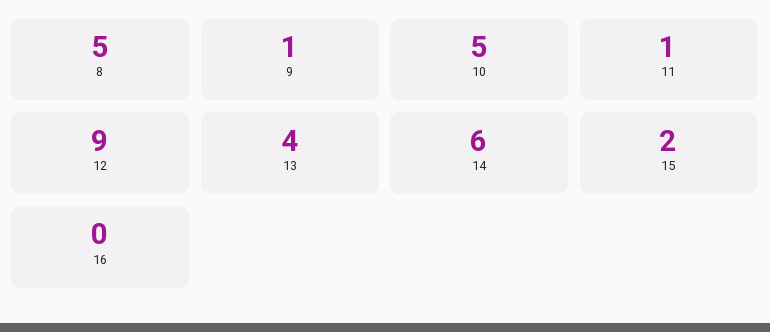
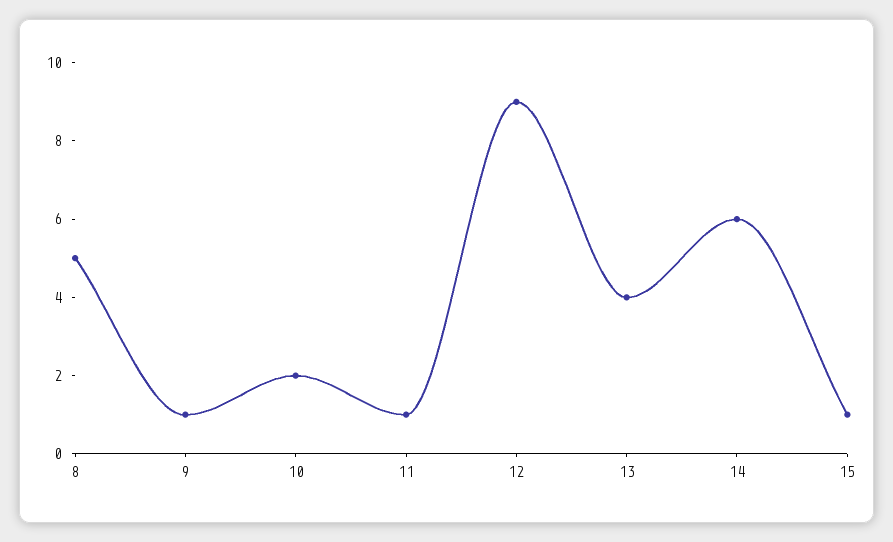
  {
    "8": 5,
    "9": 1,
-   "10": 5,
+   "10": 2,
    "11": 1,
    "12": 9,
    "13": 4,
    "14": 6,
-   "15": 2,
+   "15": 1
-   "16": 0
  }

